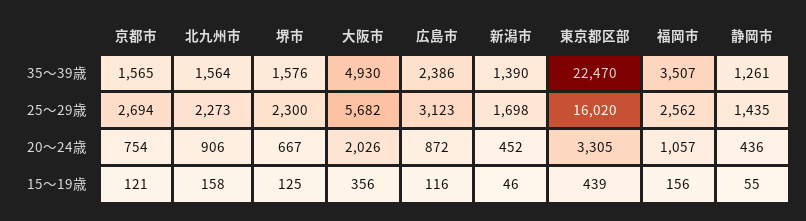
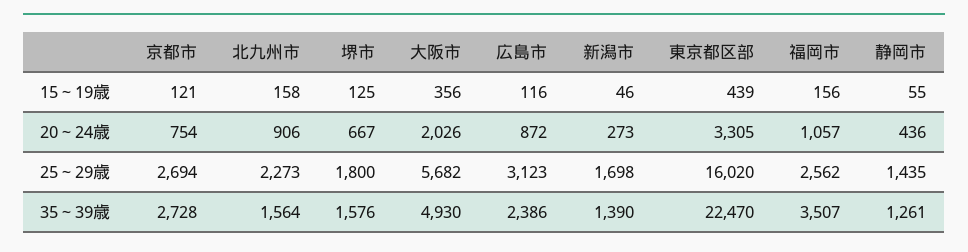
  {
    "京都市": {
-     "35～39歳": 1565,
+     "35～39歳": 2728,
      "25～29歳": 2694,
      "20～24歳": 754,
      "15～19歳": 121
    },
    "北九州市": {
      "35～39歳": 1564,
      "25～29歳": 2273,
      "20～24歳": 906,
      "15～19歳": 158
    },
    "堺市": {
      "35～39歳": 1576,
-     "25～29歳": 2300,
+     "25～29歳": 1800,
      "20～24歳": 667,
      "15～19歳": 125
    },
    "大阪市": {
      "35～39歳": 4930,
      "25～29歳": 5682,
      "20～24歳": 2026,
      "15～19歳": 356
    },
    "広島市": {
      "35～39歳": 2386,
      "25～29歳": 3123,
      "20～24歳": 872,
      "15～19歳": 116
    },
    "新潟市": {
      "35～39歳": 1390,
      "25～29歳": 1698,
-     "20～24歳": 452,
+     "20～24歳": 273,
      "15～19歳": 46
    },
    "東京都区部": {
      "35～39歳": 22470,
      "25～29歳": 16020,
      "20～24歳": 3305,
      "15～19歳": 439
    },
    "福岡市": {
      "35～39歳": 3507,
      "25～29歳": 2562,
      "20～24歳": 1057,
      "15～19歳": 156
    },
    "静岡市": {
      "35～39歳": 1261,
      "25～29歳": 1435,
      "20～24歳": 436,
      "15～19歳": 55
    }
  }

